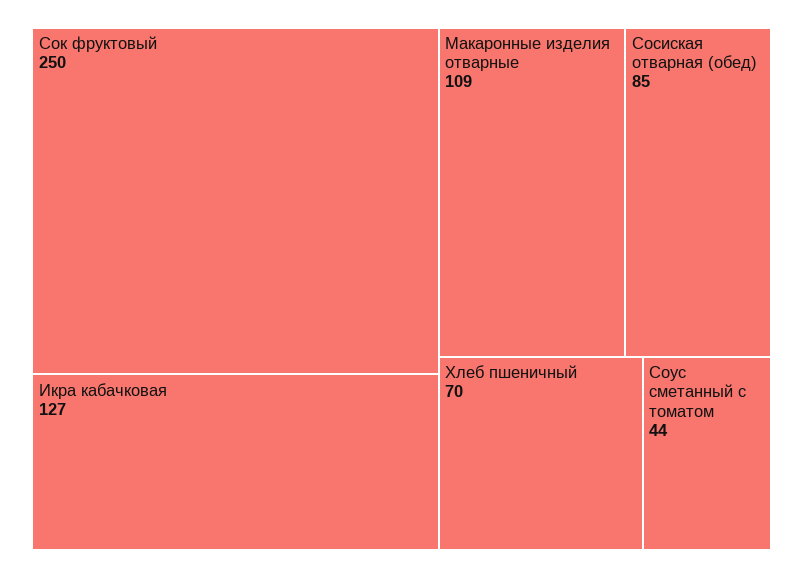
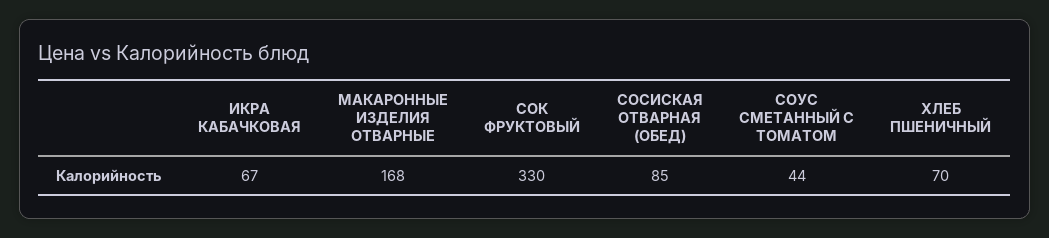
  {
-   "Сок фруктовый": 250,
+   "Сок фруктовый": 330,
-   "Икра кабачковая": 127,
+   "Икра кабачковая": 67,
-   "Макаронные изделия отварные": 109,
+   "Макаронные изделия отварные": 168,
    "Сосиская отварная (обед)": 85,
    "Хлеб пшеничный": 70,
    "Соус сметанный с томатом": 44
  }

